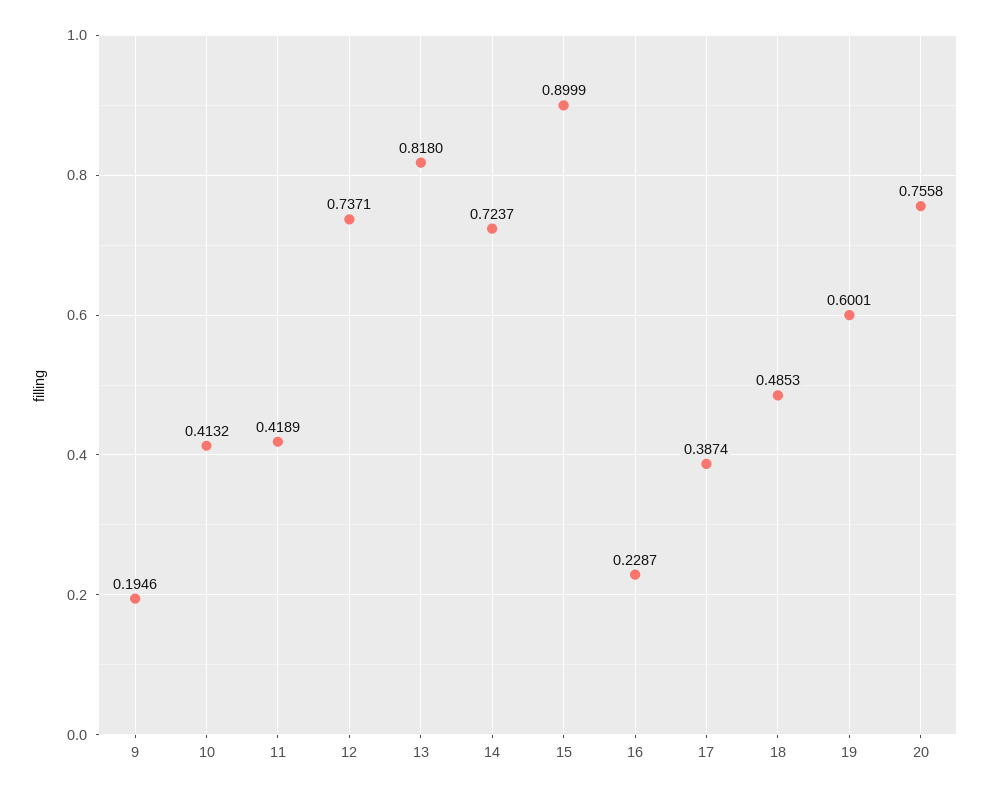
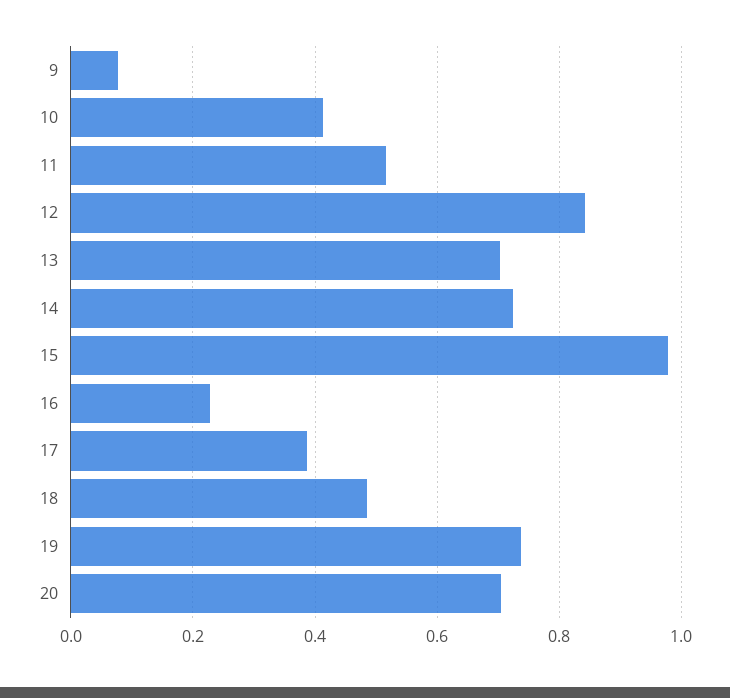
  {
-   "9": 0.1946,
+   "9": 0.08,
    "10": 0.4132,
-   "11": 0.4189,
+   "11": 0.52,
-   "12": 0.7371,
+   "12": 0.84,
-   "13": 0.818,
+   "13": 0.7,
    "14": 0.7237,
-   "15": 0.8999,
+   "15": 0.98,
    "16": 0.2287,
    "17": 0.3874,
    "18": 0.4853,
-   "19": 0.6001,
+   "19": 0.74,
-   "20": 0.7558
+   "20": 0.7
  }

